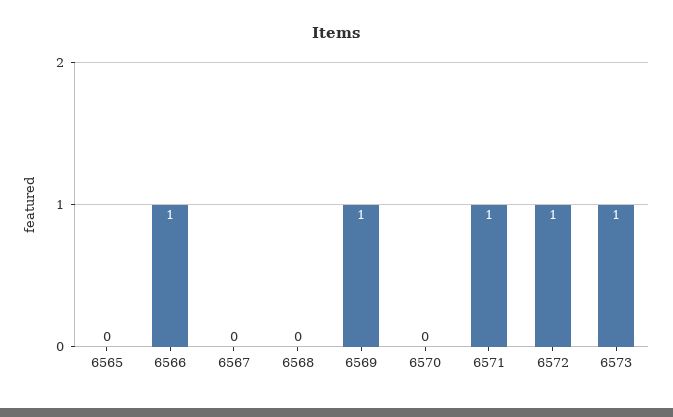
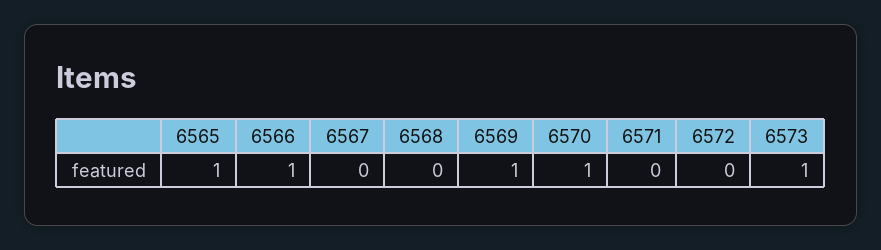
  {
-   "6565": 0,
+   "6565": 1,
    "6566": 1,
    "6567": 0,
    "6568": 0,
    "6569": 1,
-   "6570": 0,
+   "6570": 1,
-   "6571": 1,
+   "6571": 0,
-   "6572": 1,
+   "6572": 0,
    "6573": 1
  }

